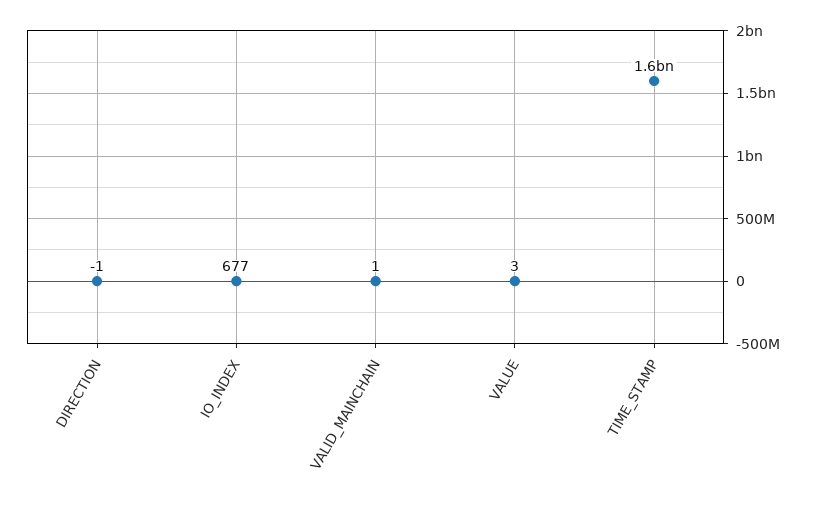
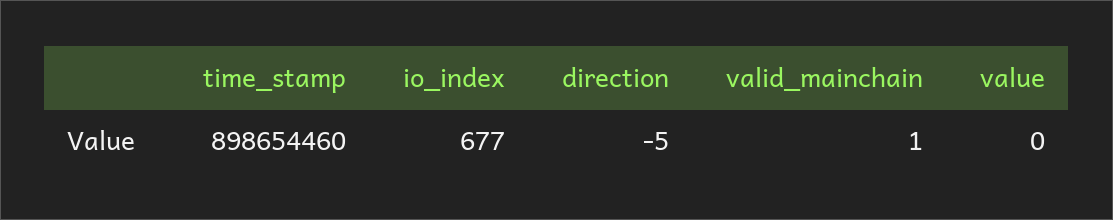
  {
-   "DIRECTION": -1,
+   "DIRECTION": -5,
    "IO_INDEX": 677,
    "VALID_MAINCHAIN": 1,
-   "VALUE": 3,
+   "VALUE": 0,
-   "TIME_STAMP": 1600000000
+   "TIME_STAMP": 898654460
  }

